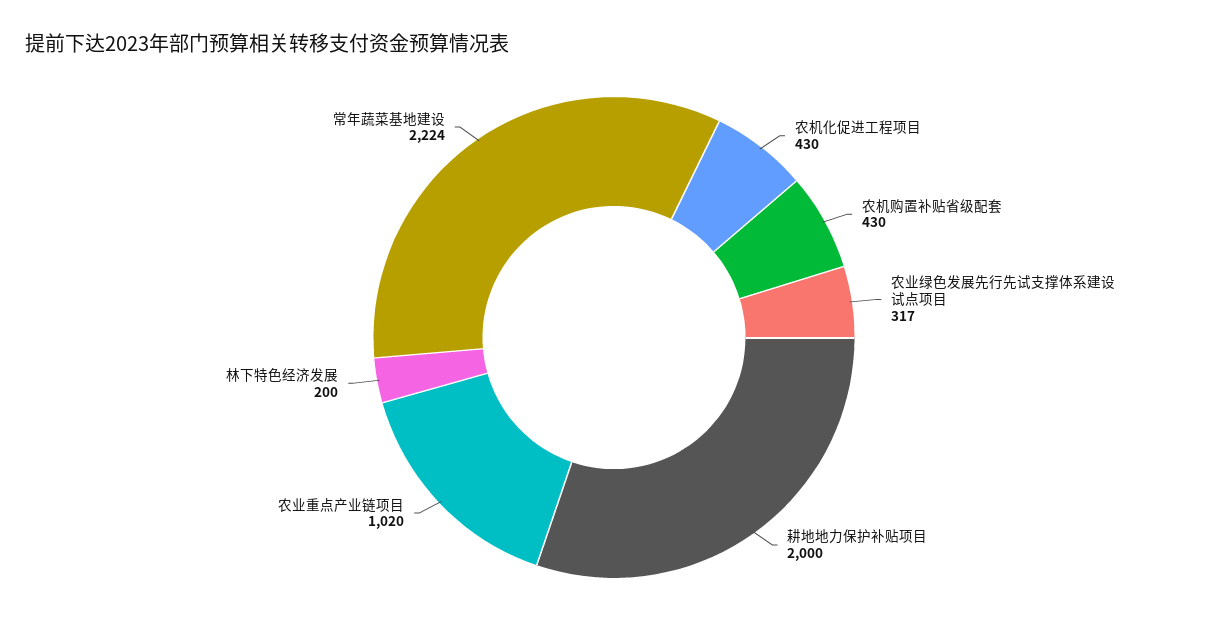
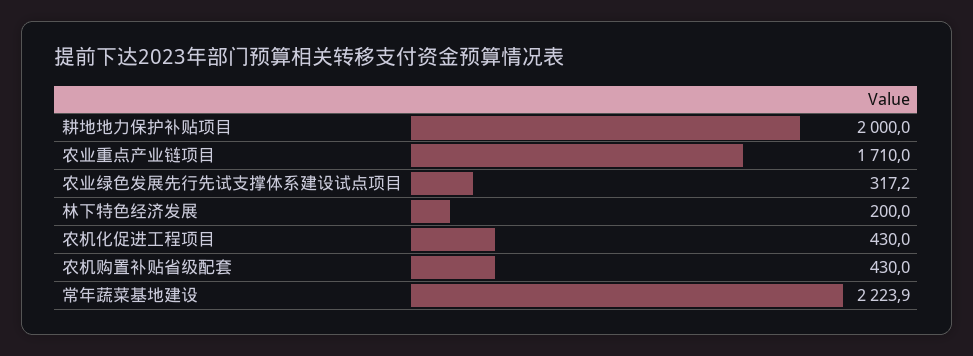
  {
    "农机化促进工程项目": 430,
    "农机购置补贴省级配套": 430,
    "农业绿色发展先行先试支撑体系建设试点项目": 317.2,
    "耕地地力保护补贴项目": 2000,
-   "农业重点产业链项目": 1020,
+   "农业重点产业链项目": 1710,
    "林下特色经济发展": 200,
    "常年蔬菜基地建设": 2223.9
  }

